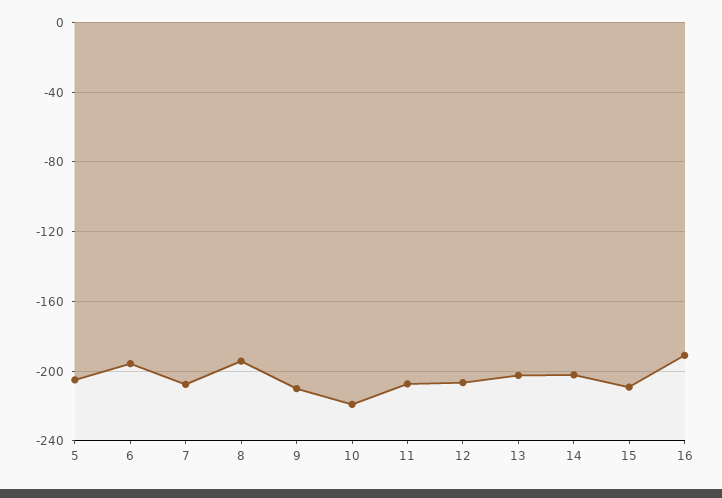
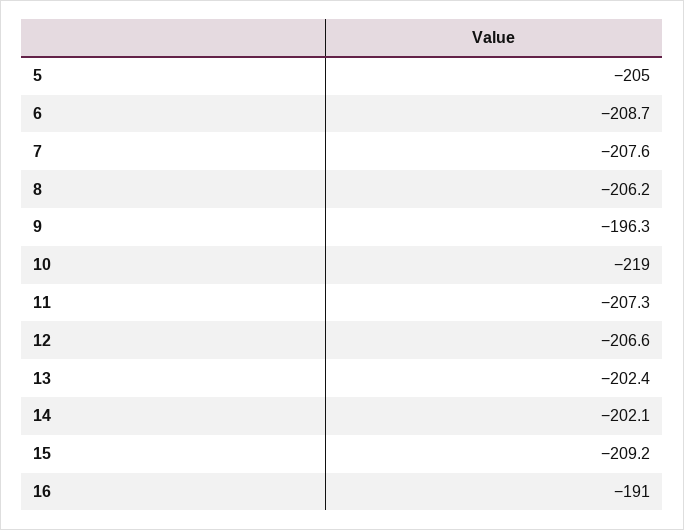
  {
    "5": -205,
-   "6": -195,
+   "6": -208.7,
    "7": -207.6,
-   "8": -195,
+   "8": -206.2,
-   "9": -210,
+   "9": -196.3,
    "10": -219,
    "11": -207.3,
    "12": -206.6,
    "13": -202.4,
    "14": -202.1,
    "15": -209.2,
    "16": -191
  }

